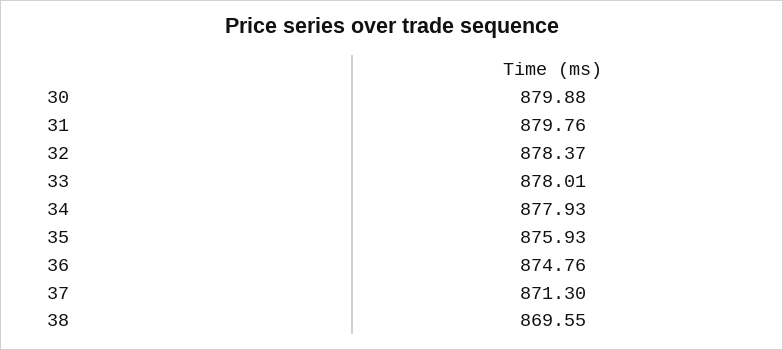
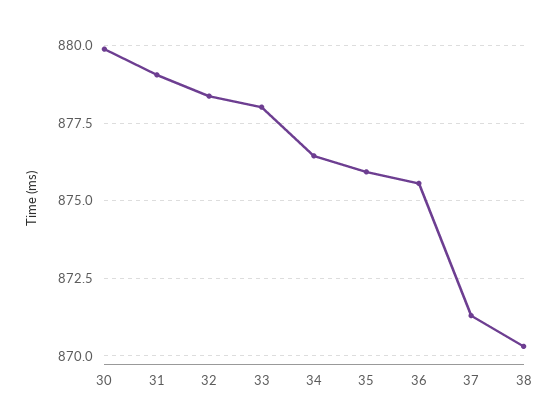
  {
    "30": 879.88,
-   "31": 879.76,
+   "31": 879,
    "32": 878.37,
    "33": 878.01,
-   "34": 877.93,
+   "34": 876.5,
    "35": 875.93,
-   "36": 874.76,
+   "36": 875.5,
    "37": 871.3,
-   "38": 869.55
+   "38": 870.25
  }

